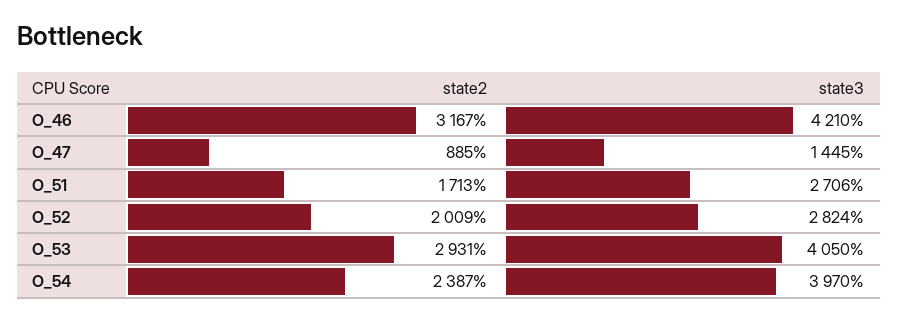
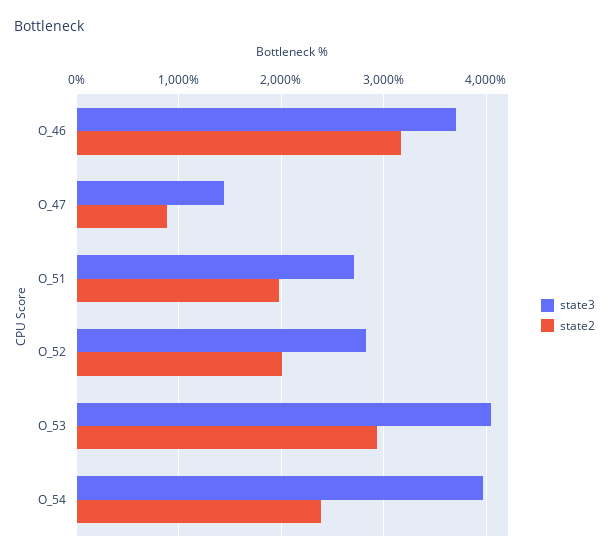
  {
    "state2": {
      "O_46": 3167,
      "O_47": 885,
-     "O_51": 1713,
+     "O_51": 2000,
      "O_52": 2009,
      "O_53": 2931,
      "O_54": 2387
    },
    "state3": {
-     "O_46": 4210,
+     "O_46": 3700,
      "O_47": 1445,
      "O_51": 2706,
      "O_52": 2824,
      "O_53": 4050,
      "O_54": 3970
    }
  }

